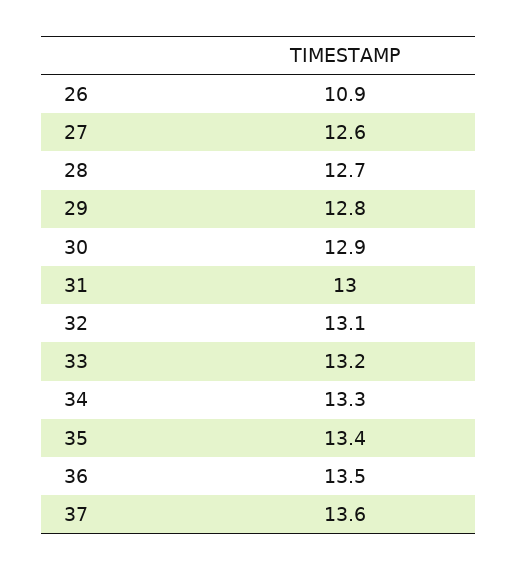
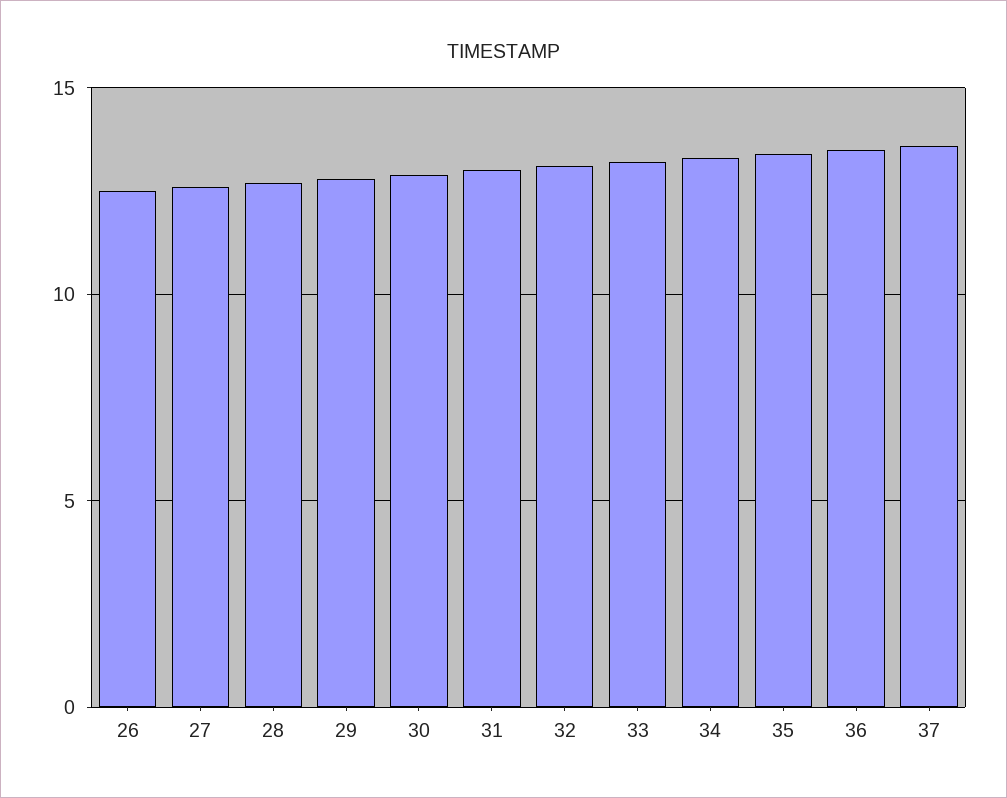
  {
-   "26": 10.9,
+   "26": 12.5,
    "27": 12.6,
    "28": 12.7,
    "29": 12.8,
    "30": 12.9,
    "31": 13,
    "32": 13.1,
    "33": 13.2,
    "34": 13.3,
    "35": 13.4,
    "36": 13.5,
    "37": 13.6
  }

